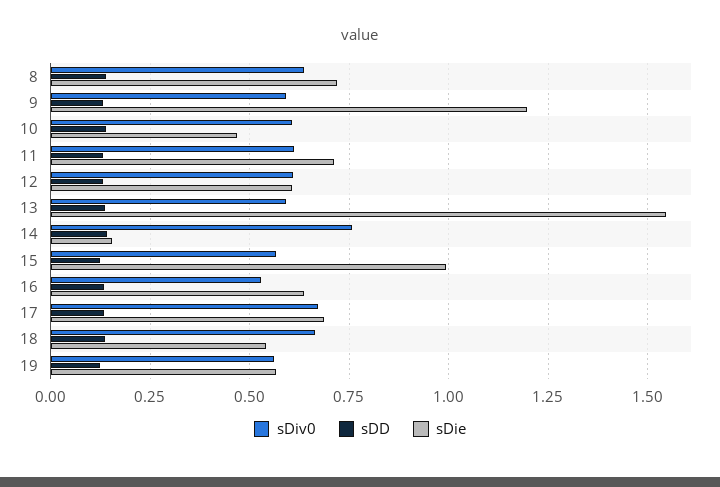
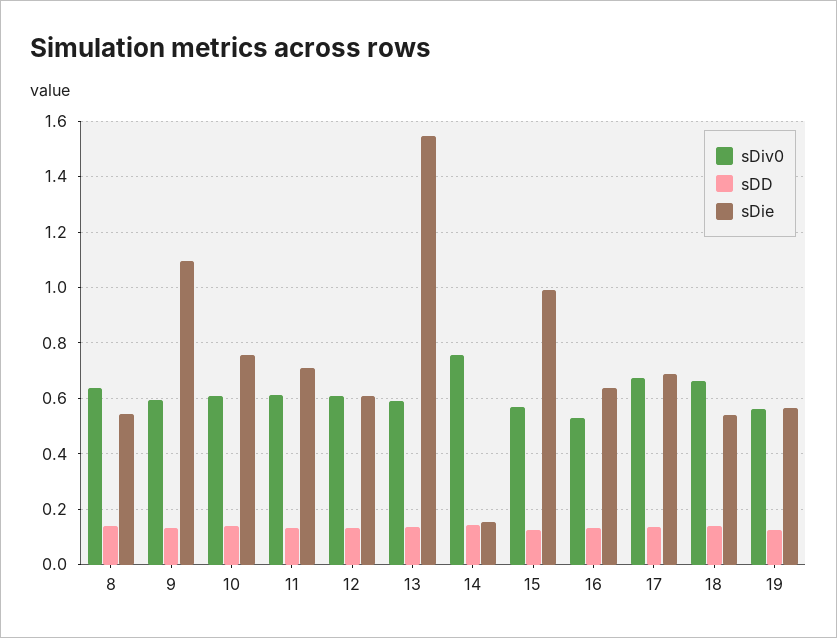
  {
    "sDiv0": {
      "8": 0.625,
      "9": 0.6,
      "10": 0.6,
      "11": 0.6,
      "12": 0.6,
      "13": 0.6,
      "14": 0.75,
      "15": 0.575,
      "16": 0.525,
      "17": 0.675,
      "18": 0.675,
      "19": 0.55
    },
    "sDD": {
      "8": 0.15,
      "9": 0.125,
      "10": 0.15,
      "11": 0.125,
      "12": 0.125,
      "13": 0.125,
      "14": 0.15,
      "15": 0.125,
      "16": 0.125,
      "17": 0.125,
      "18": 0.15,
      "19": 0.125
    },
    "sDie": {
-     "8": 0.725,
+     "8": 0.55,
-     "9": 1.2,
+     "9": 1.1,
-     "10": 0.475,
+     "10": 0.75,
      "11": 0.7,
      "12": 0.6,
      "13": 1.55,
      "14": 0.15,
      "15": 1,
      "16": 0.625,
      "17": 0.675,
      "18": 0.55,
      "19": 0.575
    }
  }

